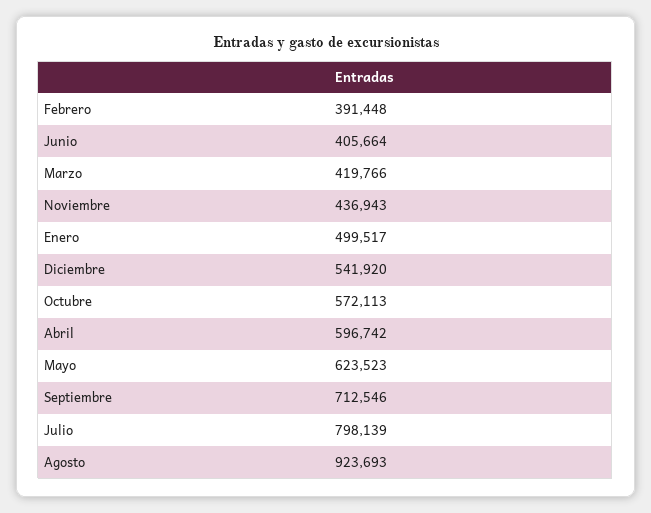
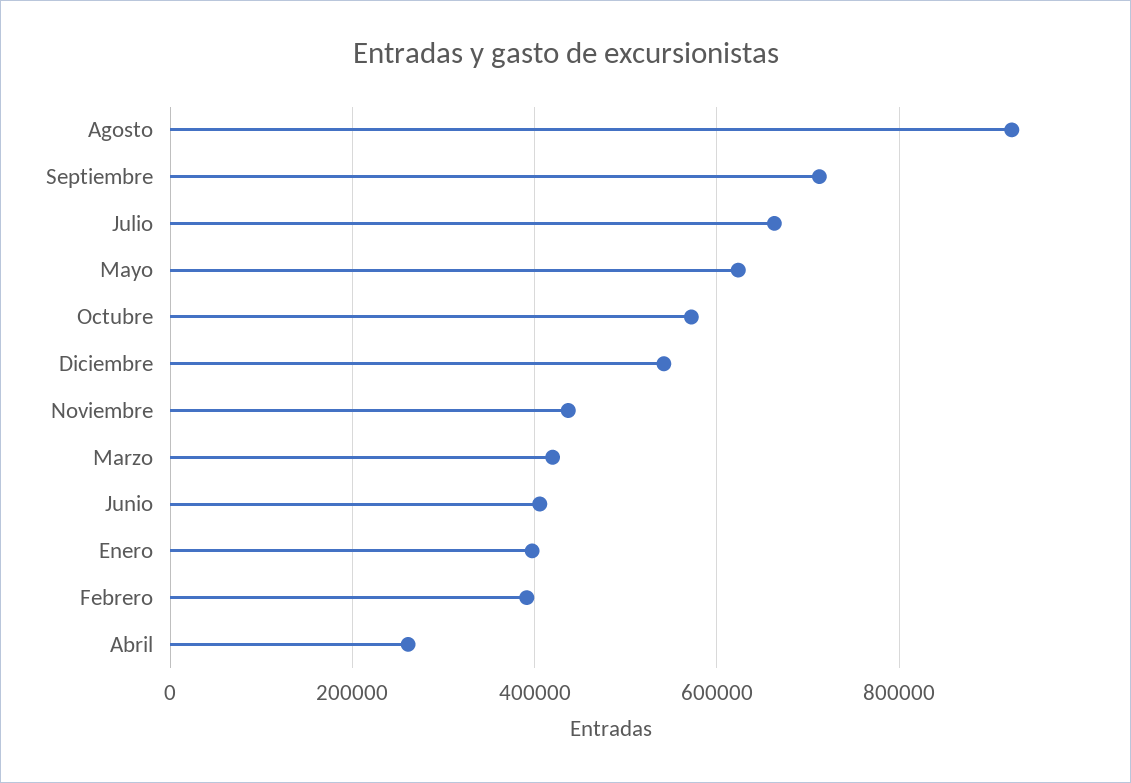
  {
    "Febrero": 391448,
    "Junio": 405664,
    "Marzo": 419766,
    "Noviembre": 436943,
-   "Enero": 499517,
+   "Enero": 400000,
    "Diciembre": 541920,
    "Octubre": 572113,
-   "Abril": 596742,
+   "Abril": 260000,
    "Mayo": 623523,
    "Septiembre": 712546,
-   "Julio": 798139,
+   "Julio": 660000,
    "Agosto": 923693
  }

